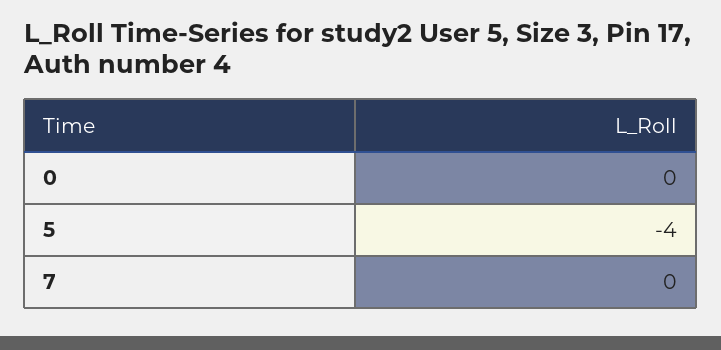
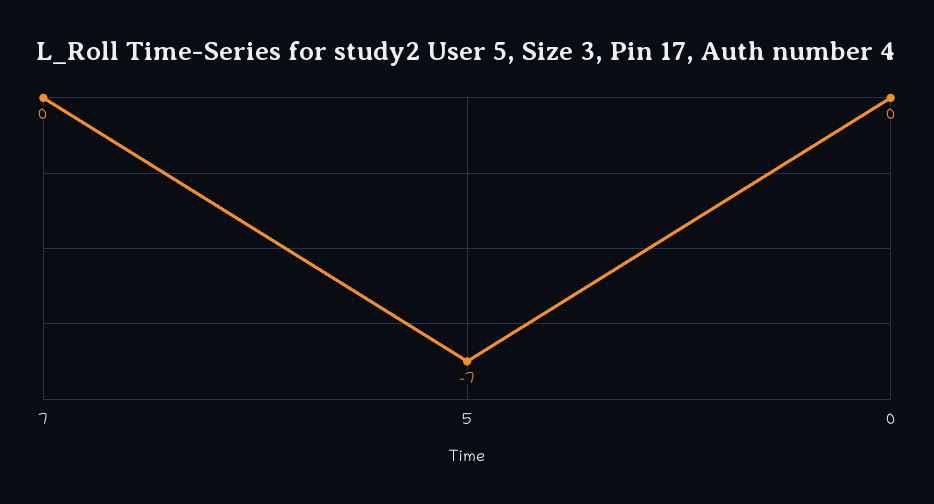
  {
    "0": 0,
-   "5": -4,
+   "5": -7,
    "7": 0
  }

